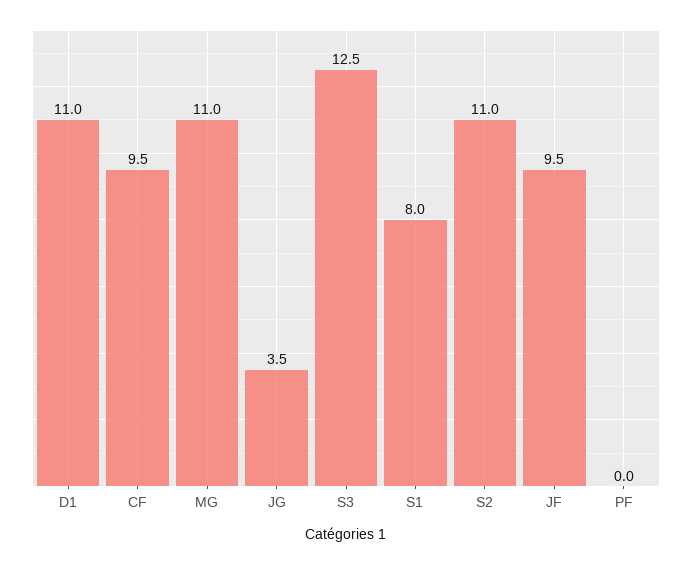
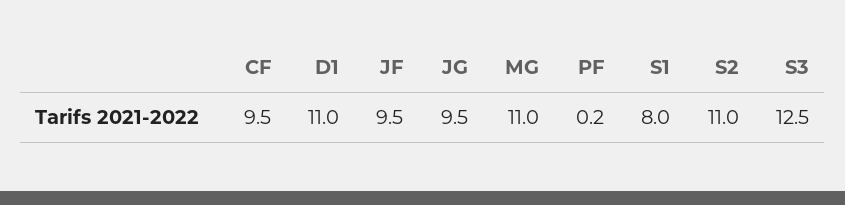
  {
    "D1": 11,
    "CF": 9.5,
    "MG": 11,
-   "JG": 3.5,
+   "JG": 9.5,
    "S3": 12.5,
    "S1": 8,
    "S2": 11,
    "JF": 9.5,
-   "PF": 0
+   "PF": 0.2
  }

